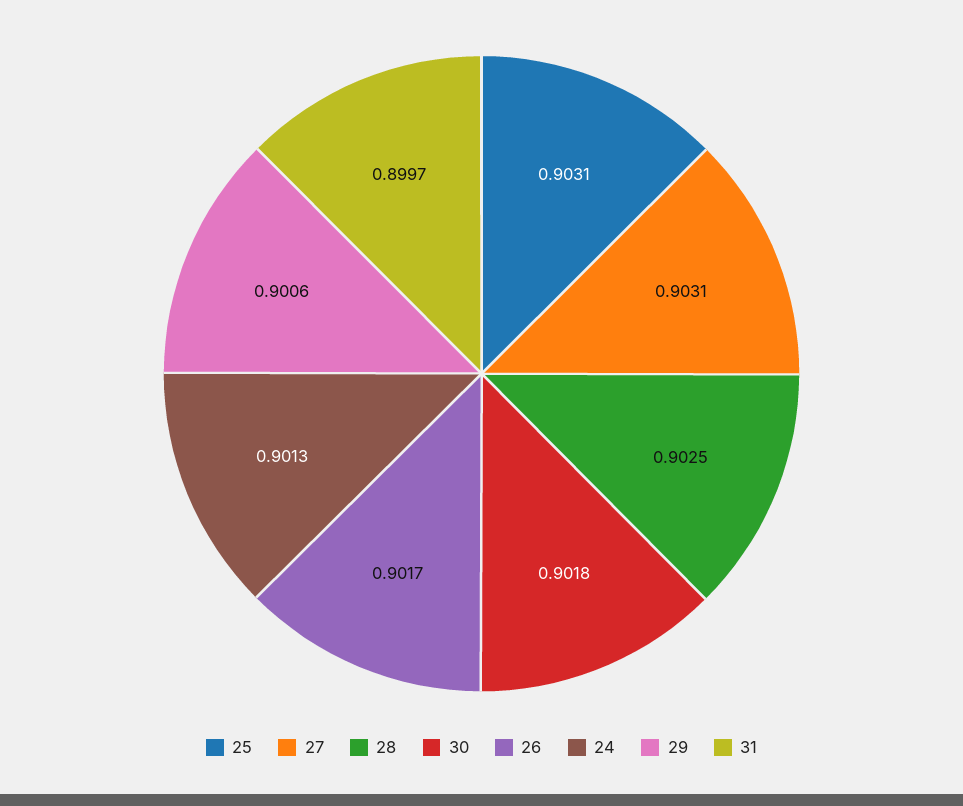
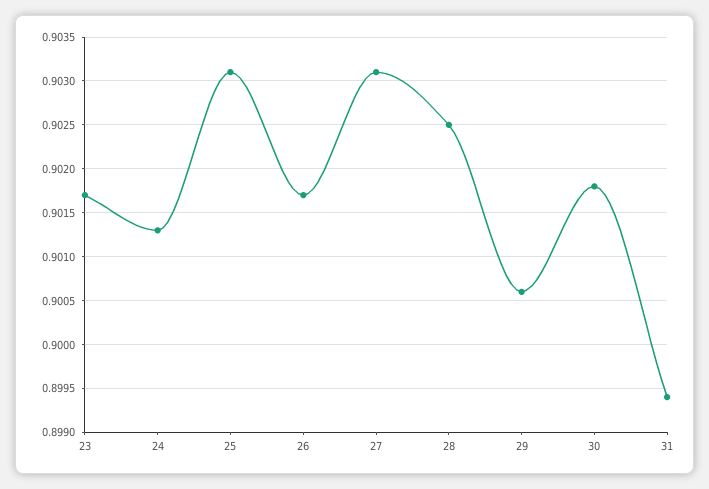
  {
    "25": 0.9031,
    "27": 0.9031,
    "28": 0.9025,
    "30": 0.9018,
    "26": 0.9017,
    "24": 0.9013,
    "29": 0.9006,
-   "31": 0.8997
+   "31": 0.8994,
+   "23": 0.9017
  }

